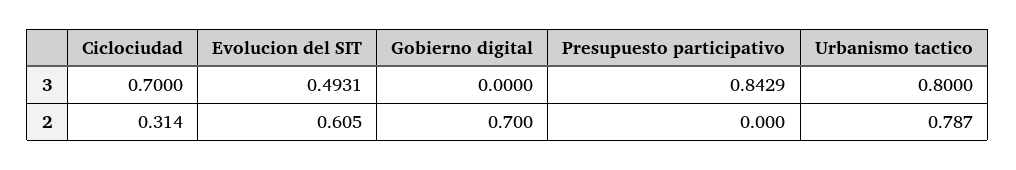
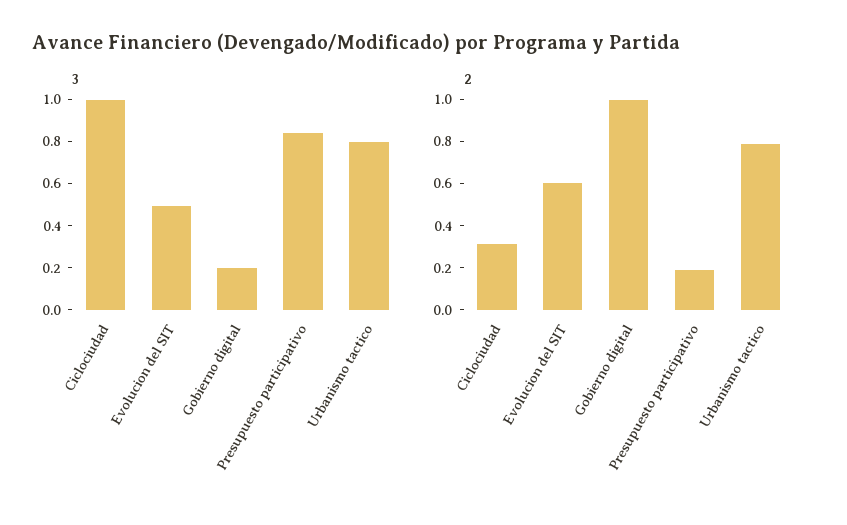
  {
    "3": {
-     "Ciclociudad": 0.7,
+     "Ciclociudad": 1,
      "Evolucion del SIT": 0.4931,
-     "Gobierno digital": 0,
+     "Gobierno digital": 0.2,
      "Presupuesto participativo": 0.8429,
      "Urbanismo tactico": 0.8
    },
    "2": {
      "Ciclociudad": 0.314,
      "Evolucion del SIT": 0.605,
-     "Gobierno digital": 0.7,
+     "Gobierno digital": 1,
-     "Presupuesto participativo": 0,
+     "Presupuesto participativo": 0.2,
      "Urbanismo tactico": 0.787
    }
  }

